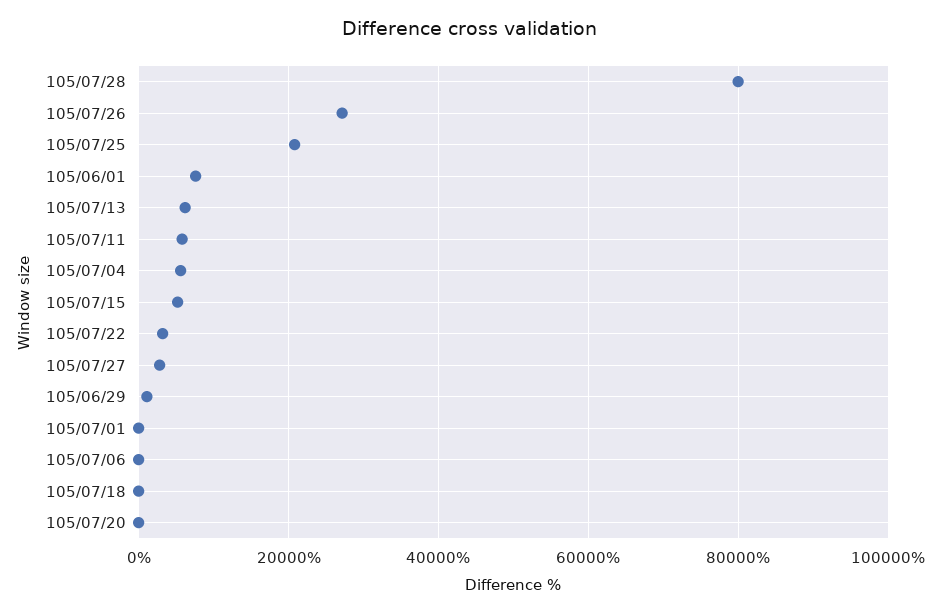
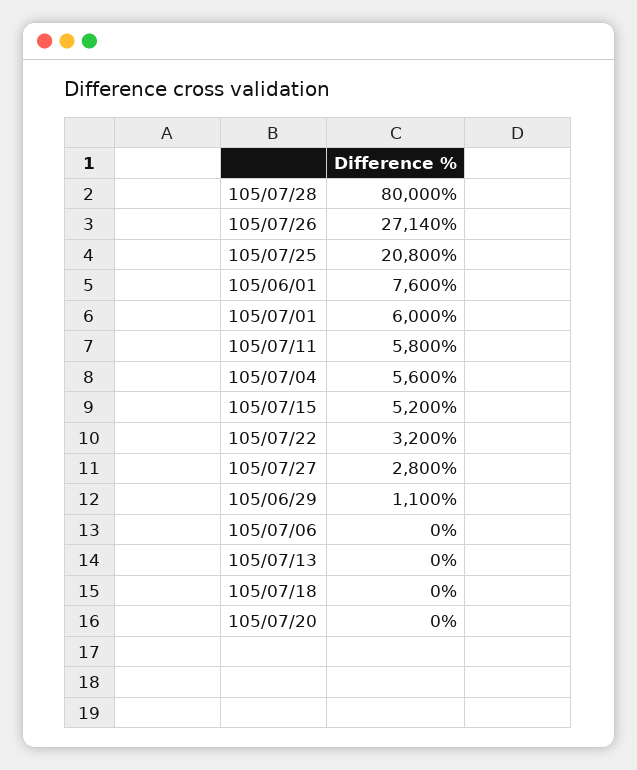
  {
    "105/07/28": 80000,
    "105/07/26": 27140,
    "105/07/25": 20800,
    "105/06/01": 7600,
-   "105/07/13": 6000,
+   "105/07/13": 0,
    "105/07/11": 5800,
    "105/07/04": 5600,
    "105/07/15": 5200,
    "105/07/22": 3200,
    "105/07/27": 2800,
    "105/06/29": 1100,
-   "105/07/01": 0,
+   "105/07/01": 6000,
    "105/07/06": 0,
    "105/07/18": 0,
    "105/07/20": 0
  }

